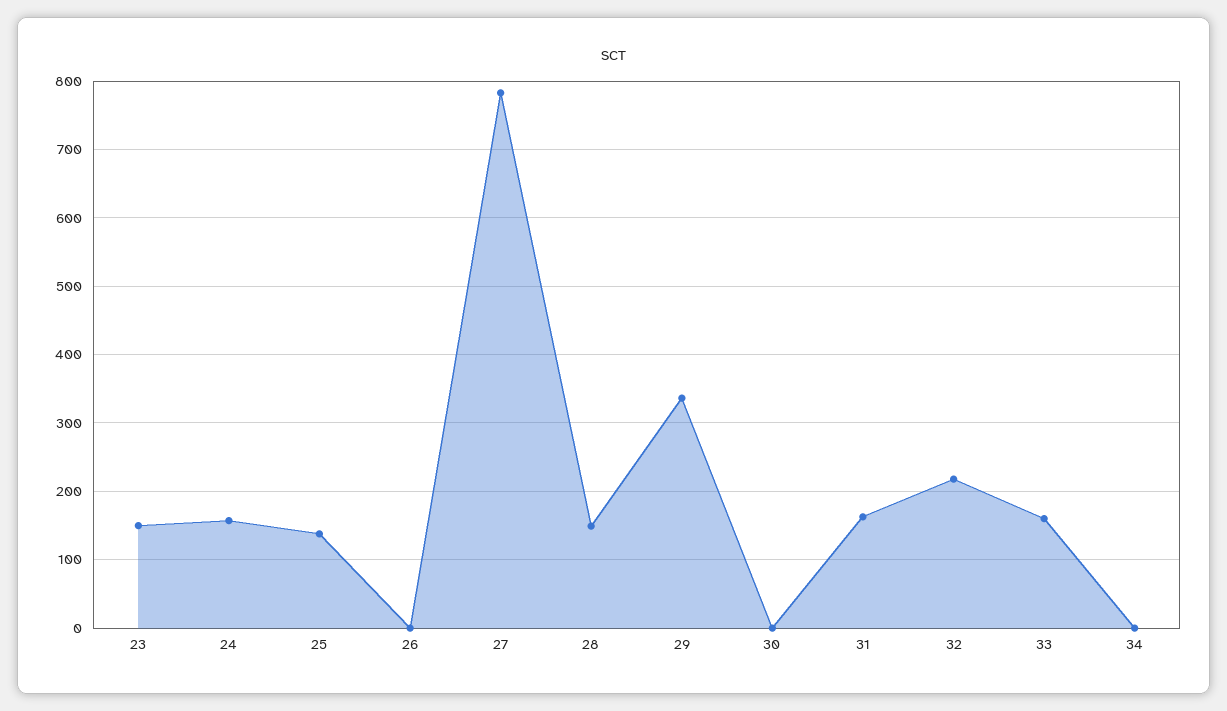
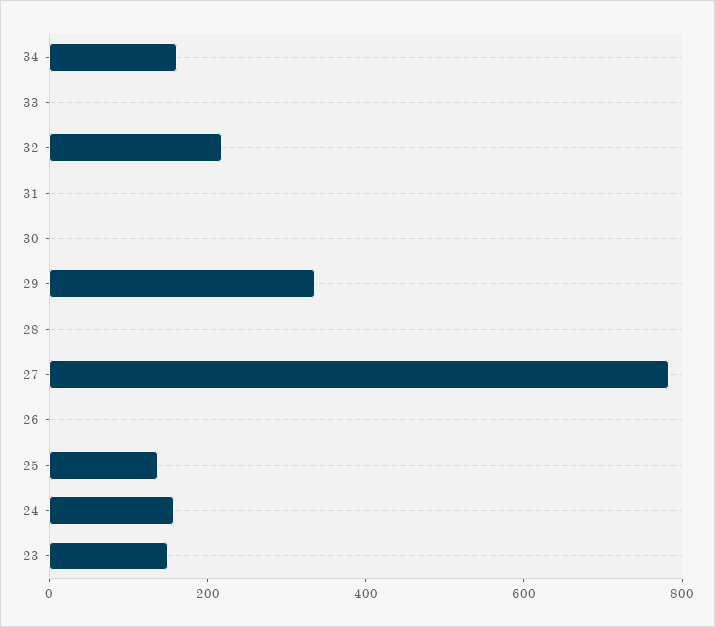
  {
    "23": 150,
    "24": 160,
    "25": 140,
    "26": 0,
    "27": 780,
-   "28": 150,
+   "28": 0,
    "29": 340,
    "30": 0,
-   "31": 160,
+   "31": 0,
    "32": 220,
-   "33": 160,
+   "33": 0,
-   "34": 0
+   "34": 150
  }

